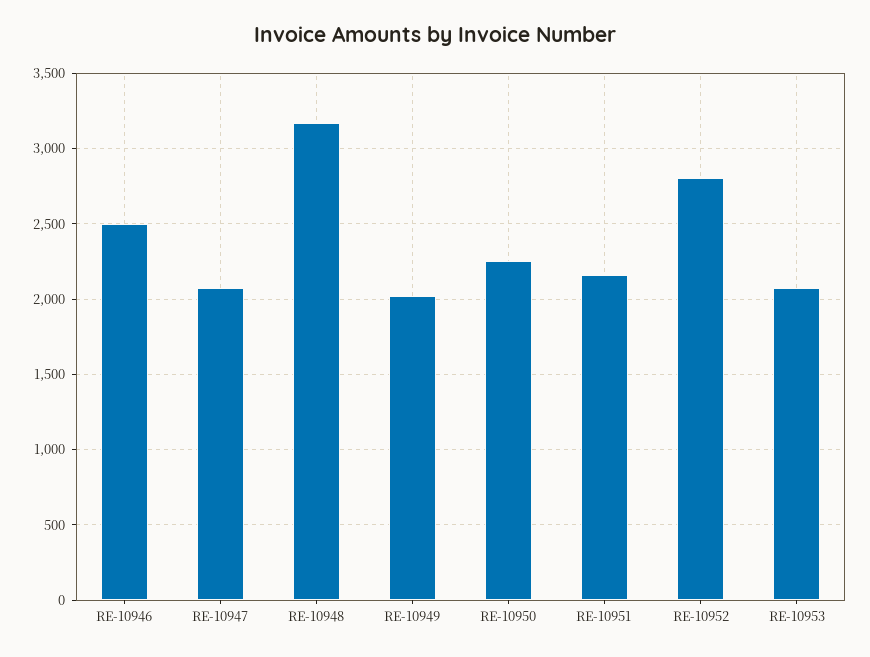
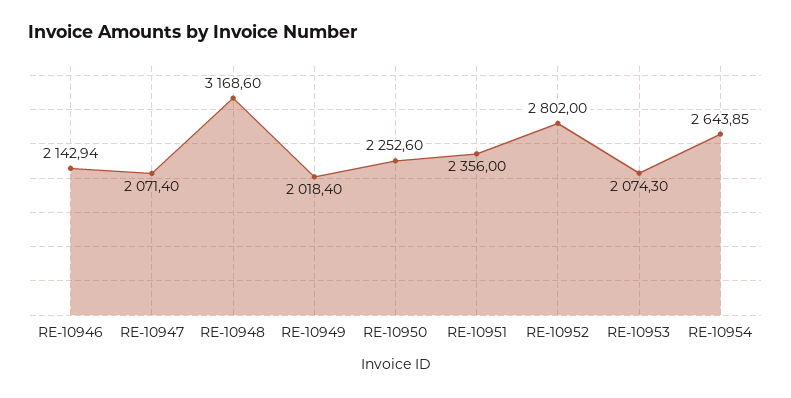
  {
-   "RE-10946": 2500,
+   "RE-10946": 2142.94,
    "RE-10947": 2071.4,
    "RE-10948": 3168.6,
    "RE-10949": 2018.4,
    "RE-10950": 2252.6,
-   "RE-10951": 2150,
+   "RE-10951": 2356,
    "RE-10952": 2802,
-   "RE-10953": 2074.3
+   "RE-10953": 2074.3,
+   "RE-10954": 2643.85
  }

